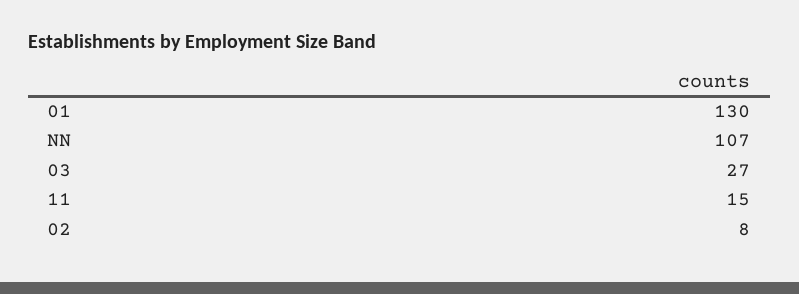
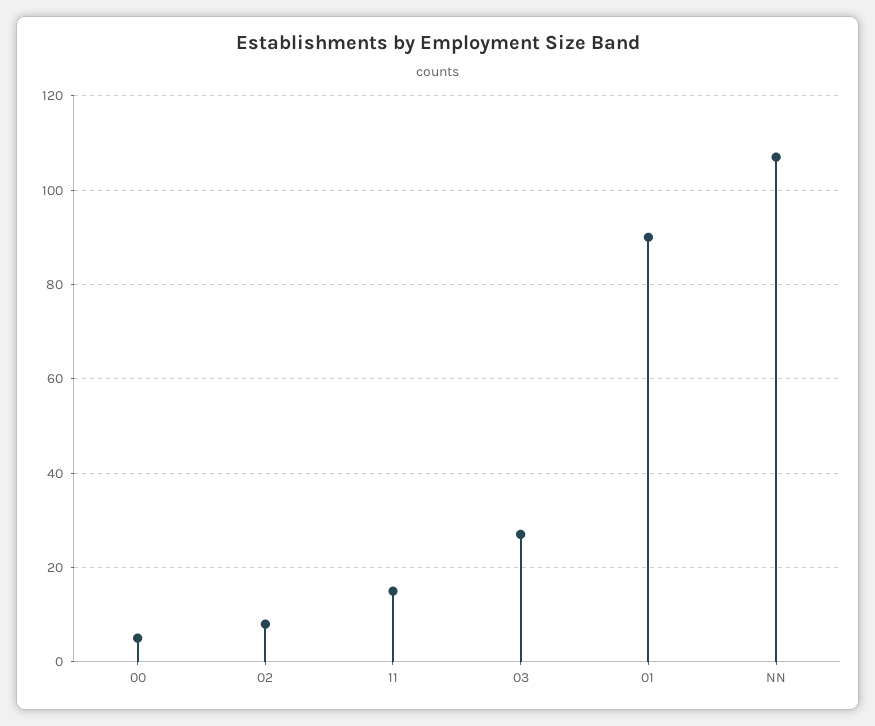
  {
-   "01": 130,
+   "01": 90,
    "NN": 107,
    "03": 27,
    "11": 15,
-   "02": 8
+   "02": 8,
+   "00": 5
  }

